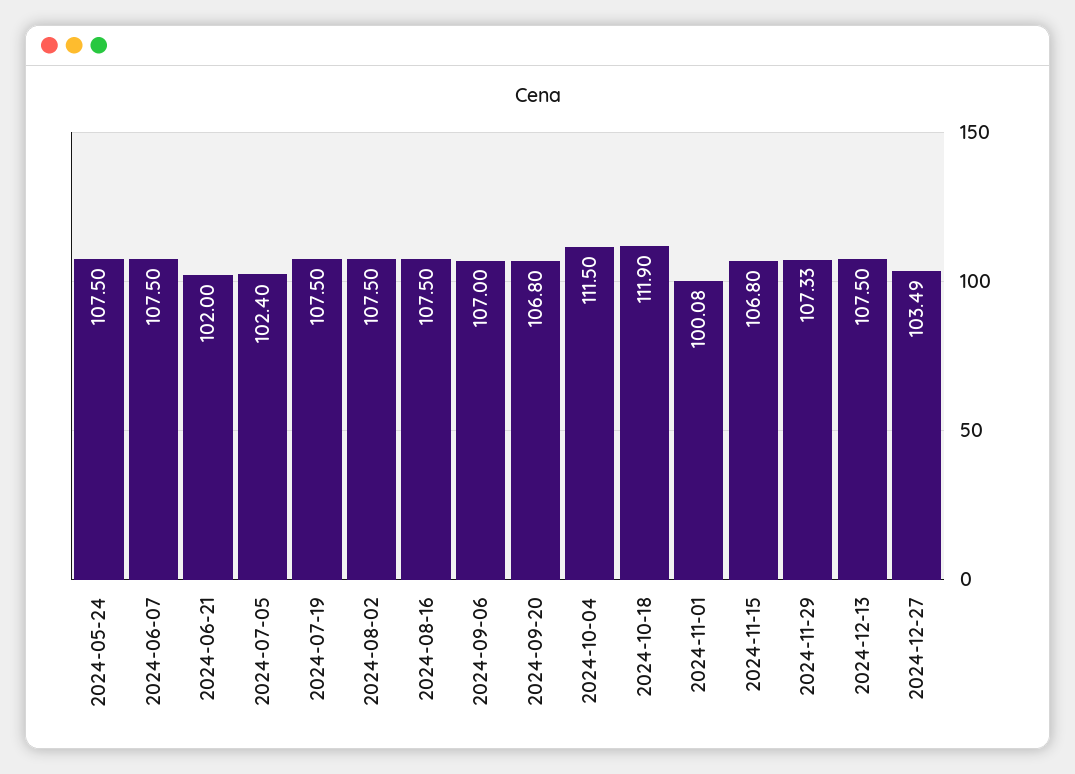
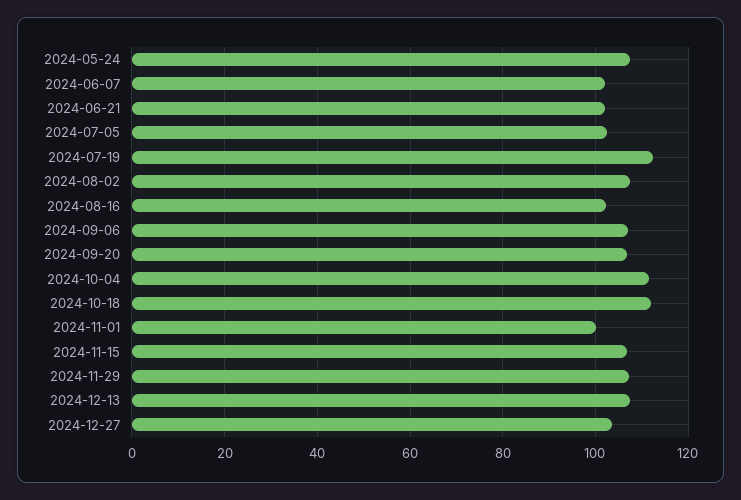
  {
    "2024-05-24": 107.5,
-   "2024-06-07": 107.5,
+   "2024-06-07": 102,
    "2024-06-21": 102,
    "2024-07-05": 102.4,
-   "2024-07-19": 107.5,
+   "2024-07-19": 112,
    "2024-08-02": 107.5,
-   "2024-08-16": 107.5,
+   "2024-08-16": 102,
    "2024-09-06": 107,
    "2024-09-20": 106.8,
    "2024-10-04": 111.5,
    "2024-10-18": 111.9,
    "2024-11-01": 100.08,
    "2024-11-15": 106.8,
    "2024-11-29": 107.33,
    "2024-12-13": 107.5,
    "2024-12-27": 103.49
  }

